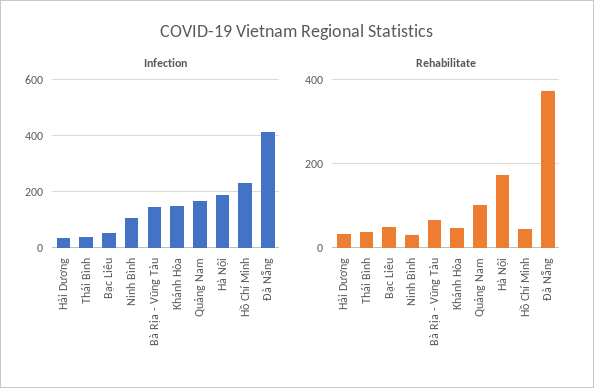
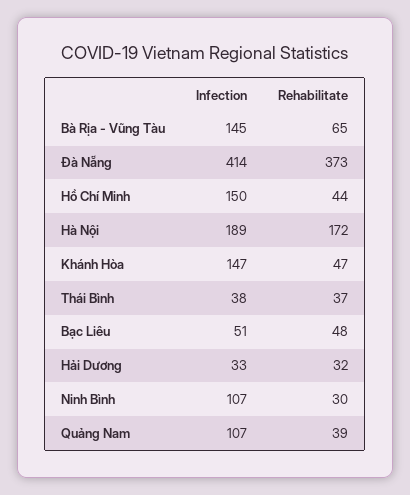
  {
    "Infection": {
      "Hải Dương": 33,
      "Thái Bình": 38,
      "Bạc Liêu": 51,
      "Ninh Bình": 107,
      "Bà Rịa - Vũng Tàu": 145,
      "Khánh Hòa": 147,
-     "Quảng Nam": 175,
+     "Quảng Nam": 107,
      "Hà Nội": 189,
-     "Hồ Chí Minh": 225,
+     "Hồ Chí Minh": 150,
      "Đà Nẵng": 414
    },
    "Rehabilitate": {
      "Hải Dương": 32,
      "Thái Bình": 37,
      "Bạc Liêu": 48,
      "Ninh Bình": 30,
      "Bà Rịa - Vũng Tàu": 65,
      "Khánh Hòa": 47,
-     "Quảng Nam": 100,
+     "Quảng Nam": 39,
      "Hà Nội": 172,
      "Hồ Chí Minh": 44,
      "Đà Nẵng": 373
    }
  }

